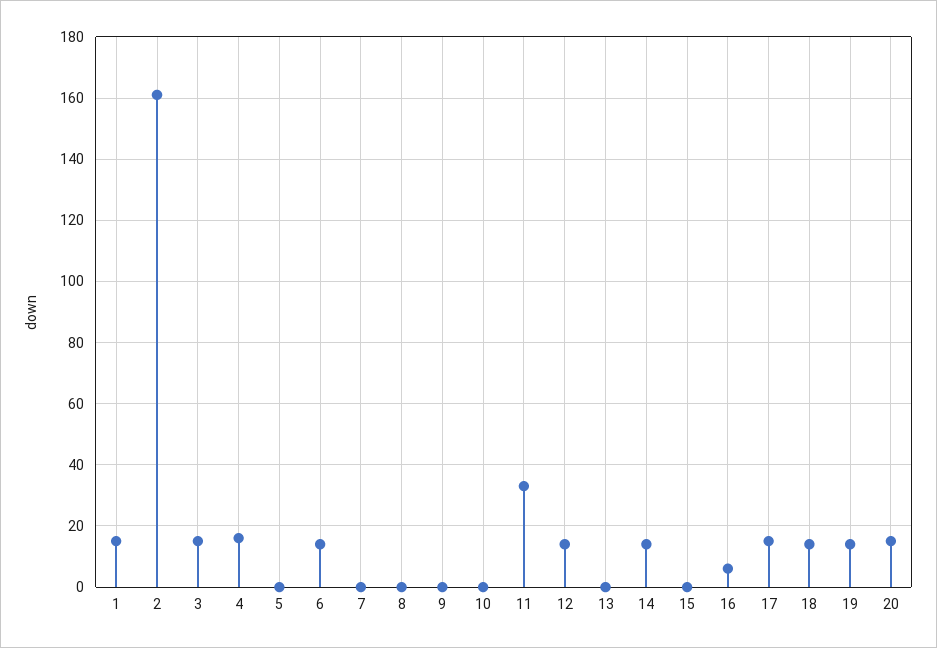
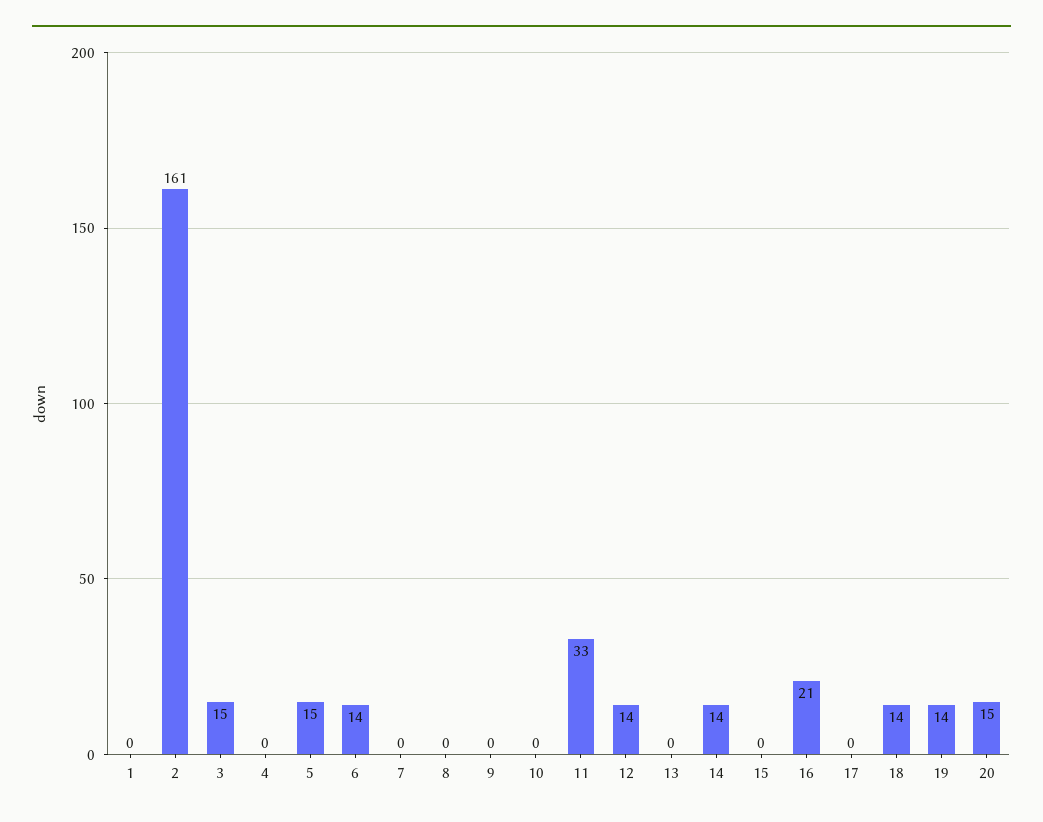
  {
-   "1": 15,
+   "1": 0,
    "2": 161,
    "3": 15,
-   "4": 15,
+   "4": 0,
-   "5": 0,
+   "5": 15,
    "6": 14,
    "7": 0,
    "8": 0,
    "9": 0,
    "10": 0,
    "11": 33,
    "12": 14,
    "13": 0,
    "14": 14,
    "15": 0,
-   "16": 5,
+   "16": 21,
-   "17": 15,
+   "17": 0,
    "18": 14,
    "19": 14,
    "20": 15
  }

